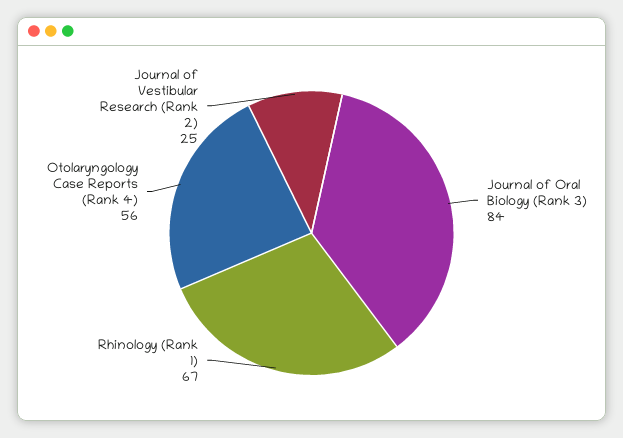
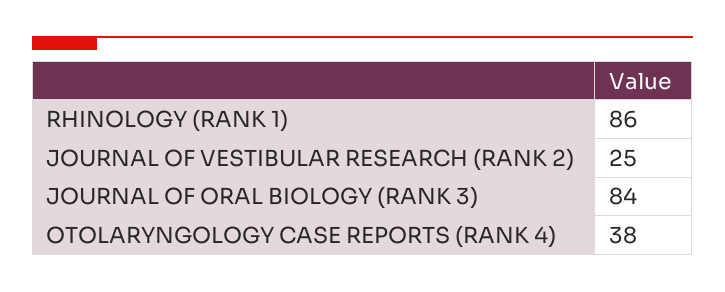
  {
    "Journal of Oral Biology (Rank 3)": 84,
-   "Rhinology (Rank 1)": 67,
+   "Rhinology (Rank 1)": 86,
-   "Otolaryngology Case Reports (Rank 4)": 56,
+   "Otolaryngology Case Reports (Rank 4)": 38,
    "Journal of Vestibular Research (Rank 2)": 25
  }

